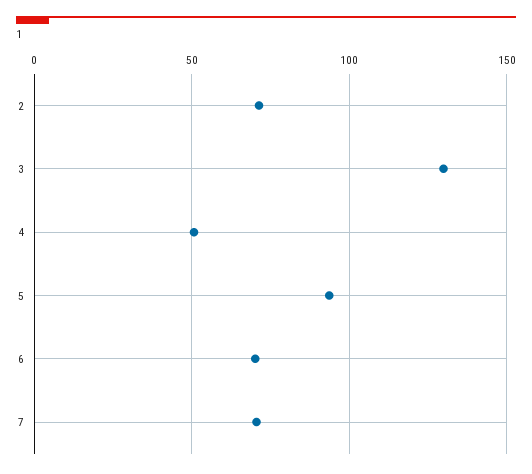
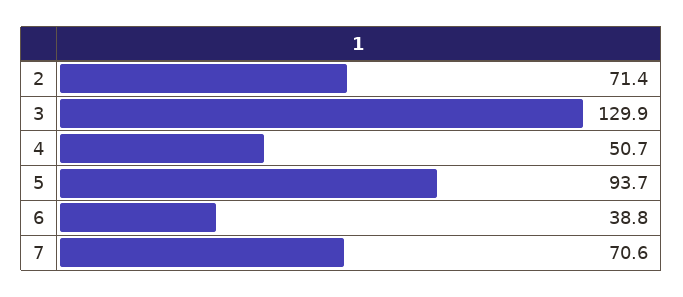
  {
    "2": 71.4,
    "3": 129.9,
    "4": 50.7,
    "5": 93.7,
-   "6": 70,
+   "6": 38.8,
    "7": 70.6
  }

